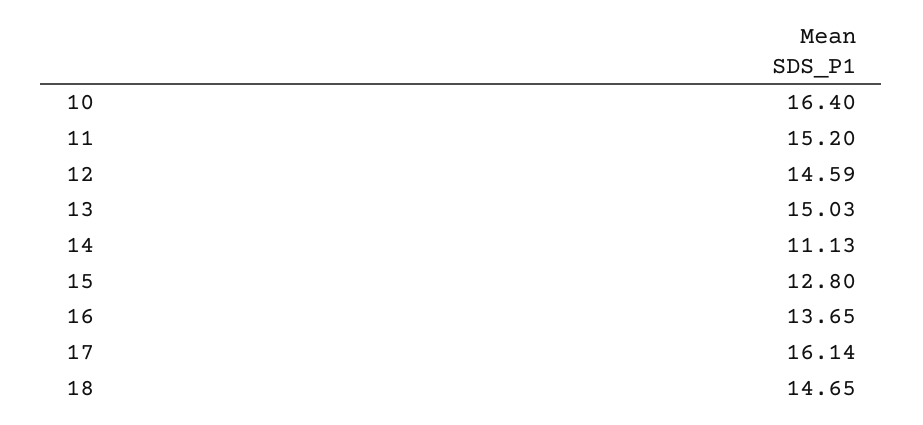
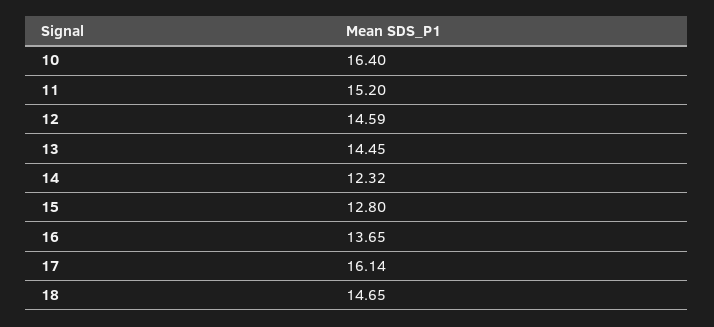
  {
    "10": 16.4,
    "11": 15.2,
    "12": 14.59,
-   "13": 15.03,
+   "13": 14.45,
-   "14": 11.13,
+   "14": 12.32,
    "15": 12.8,
    "16": 13.65,
    "17": 16.14,
    "18": 14.65
  }

